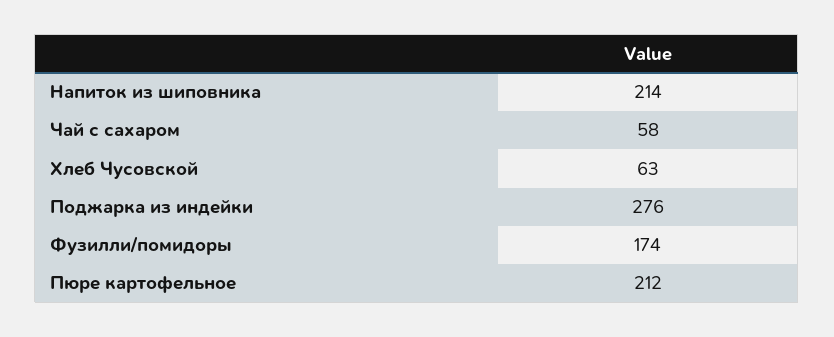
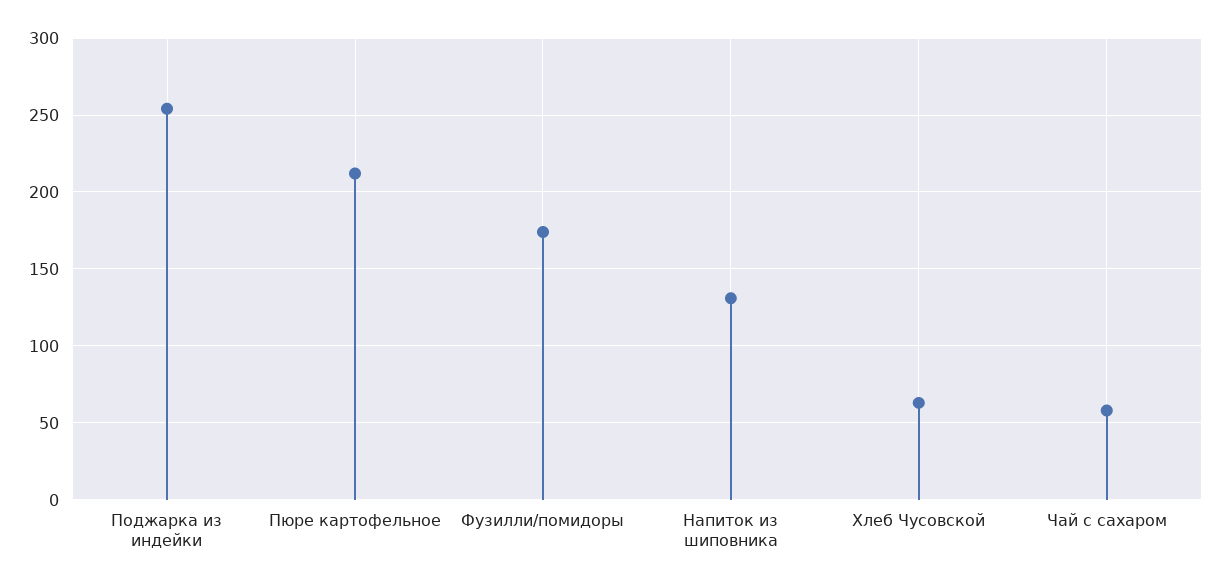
  {
-   "Напиток из шиповника": 214,
+   "Напиток из шиповника": 130,
    "Чай с сахаром": 58,
    "Хлеб Чусовской": 63,
-   "Поджарка из индейки": 276,
+   "Поджарка из индейки": 255,
    "Фузилли/помидоры": 174,
    "Пюре картофельное": 212
  }

